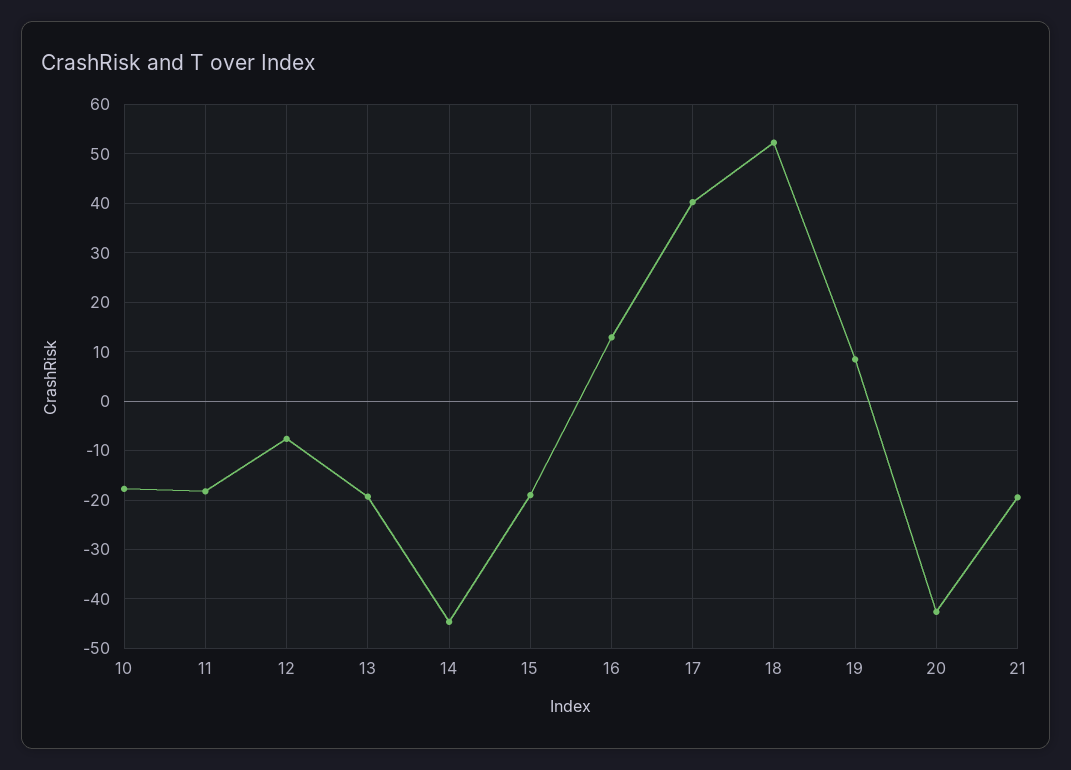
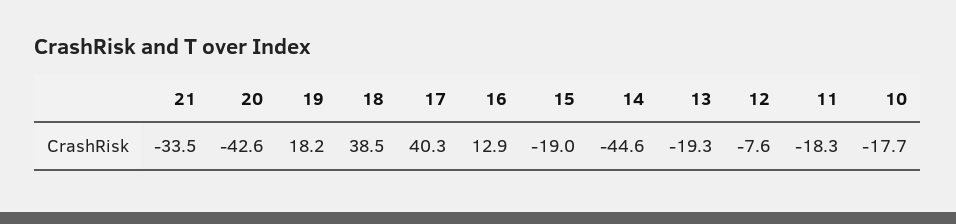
  {
    "10": -17.7,
    "11": -18.3,
    "12": -7.6,
    "13": -19.3,
    "14": -44.6,
    "15": -19,
    "16": 12.9,
    "17": 40.3,
-   "18": 52,
+   "18": 38.5,
-   "19": 8,
+   "19": 18.2,
    "20": -42.6,
-   "21": -20
+   "21": -33.5
  }

